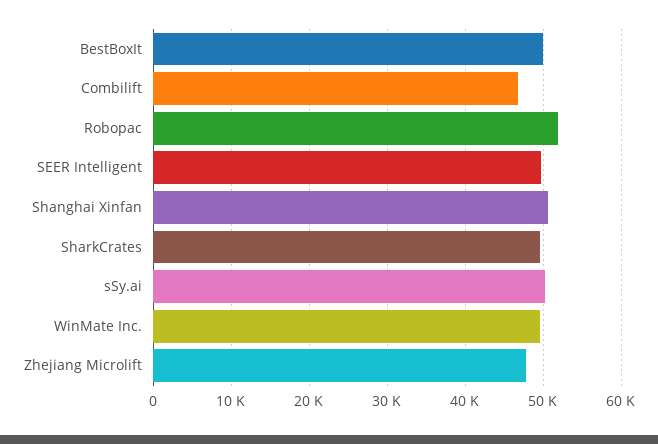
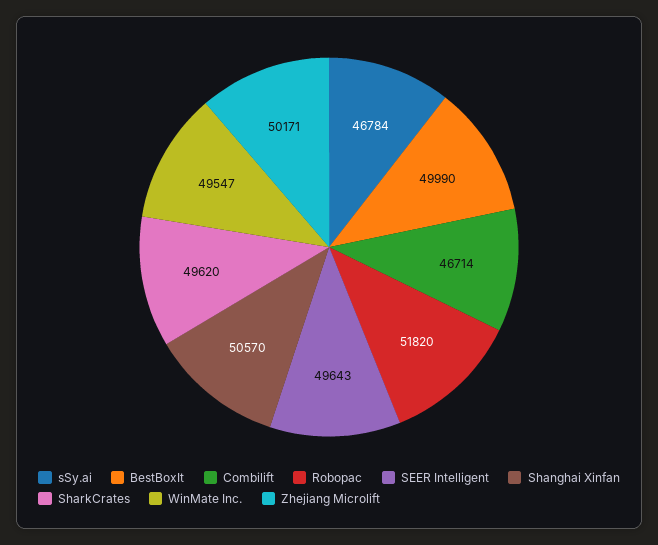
  {
    "BestBoxIt": 49990,
    "Combilift": 46714,
    "Robopac": 51820,
    "SEER Intelligent": 49643,
    "Shanghai Xinfan": 50570,
    "SharkCrates": 49620,
-   "sSy.ai": 50000,
+   "sSy.ai": 46784,
    "WinMate Inc.": 49547,
-   "Zhejiang Microlift": 48000
+   "Zhejiang Microlift": 50171
  }

